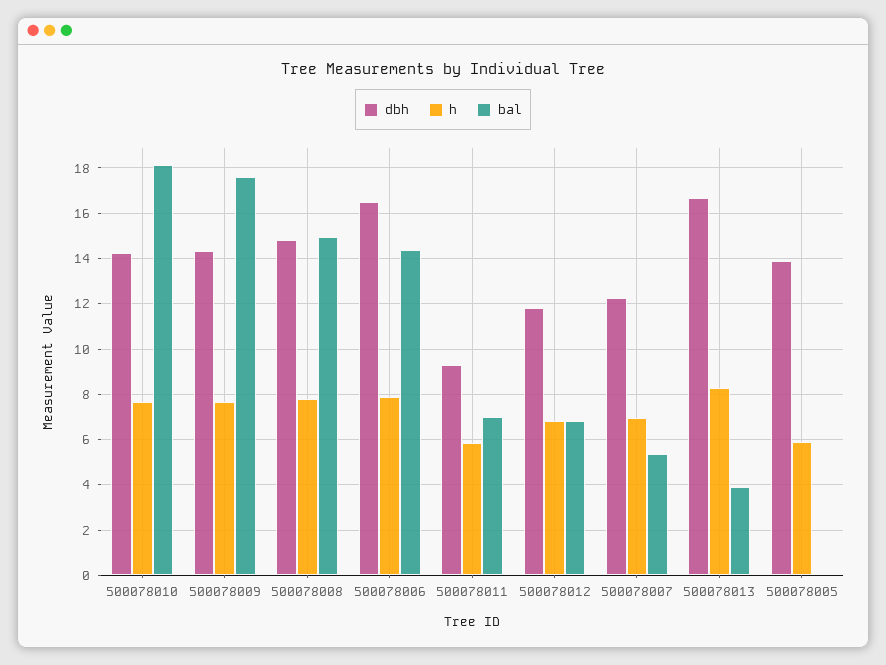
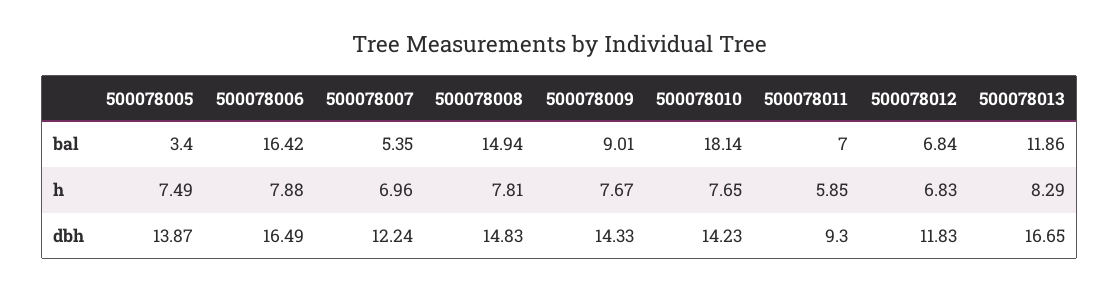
  {
    "dbh": {
      "500078010": 14.23,
      "500078009": 14.33,
      "500078008": 14.83,
      "500078006": 16.49,
      "500078011": 9.3,
      "500078012": 11.83,
      "500078007": 12.24,
      "500078013": 16.65,
      "500078005": 13.87
    },
    "h": {
      "500078010": 7.65,
      "500078009": 7.67,
      "500078008": 7.81,
      "500078006": 7.88,
      "500078011": 5.85,
      "500078012": 6.83,
      "500078007": 6.96,
      "500078013": 8.29,
-     "500078005": 6
+     "500078005": 7.49
    },
    "bal": {
      "500078010": 18.14,
-     "500078009": 17.5,
+     "500078009": 9.01,
      "500078008": 14.94,
-     "500078006": 14.5,
+     "500078006": 16.42,
      "500078011": 7,
      "500078012": 6.84,
      "500078007": 5.35,
-     "500078013": 4,
+     "500078013": 11.86,
-     "500078005": 0
+     "500078005": 3.4
    }
  }

